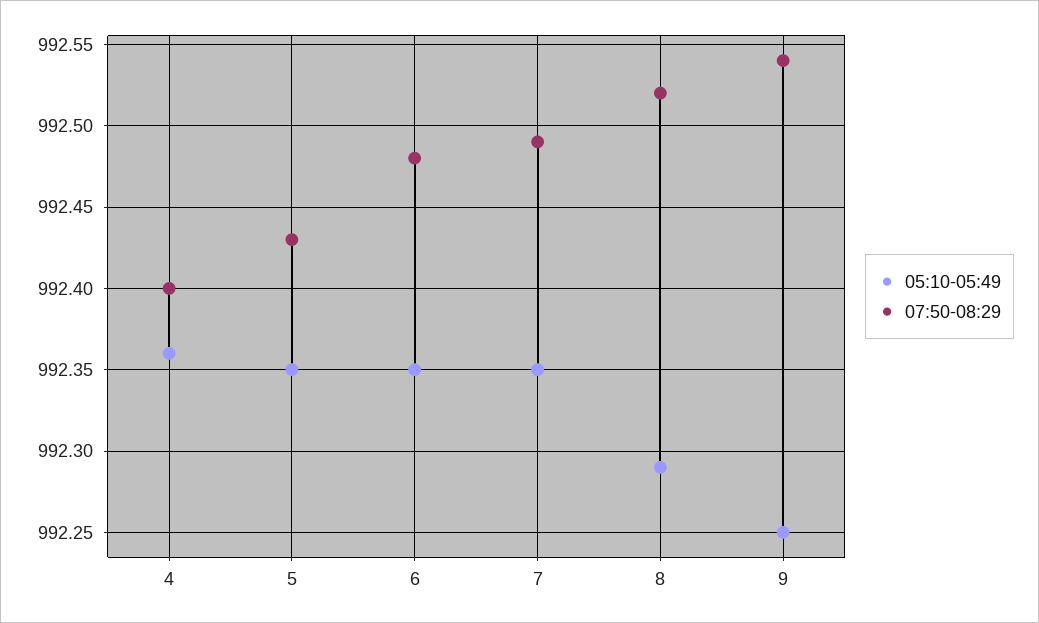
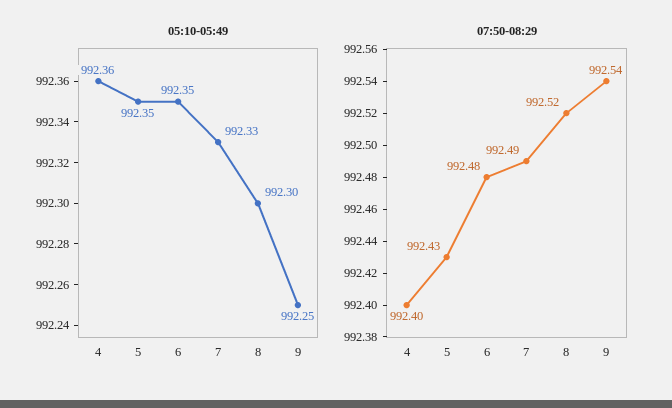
  {
    "05:10-05:49": {
      "4": 992.36,
      "5": 992.35,
      "6": 992.35,
-     "7": 992.35,
+     "7": 992.33,
-     "8": 992.29,
+     "8": 992.3,
      "9": 992.25
    },
    "07:50-08:29": {
      "4": 992.4,
      "5": 992.43,
      "6": 992.48,
      "7": 992.49,
      "8": 992.52,
      "9": 992.54
    }
  }

